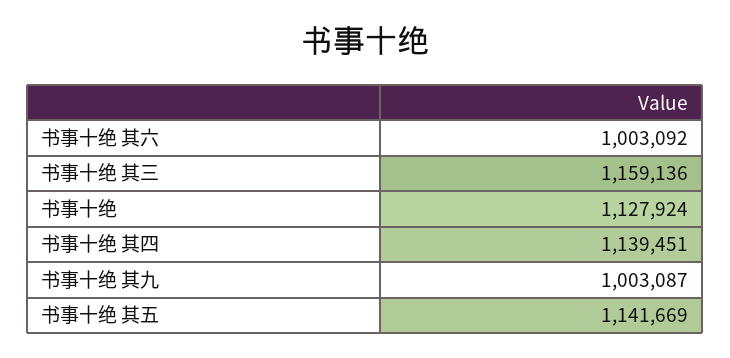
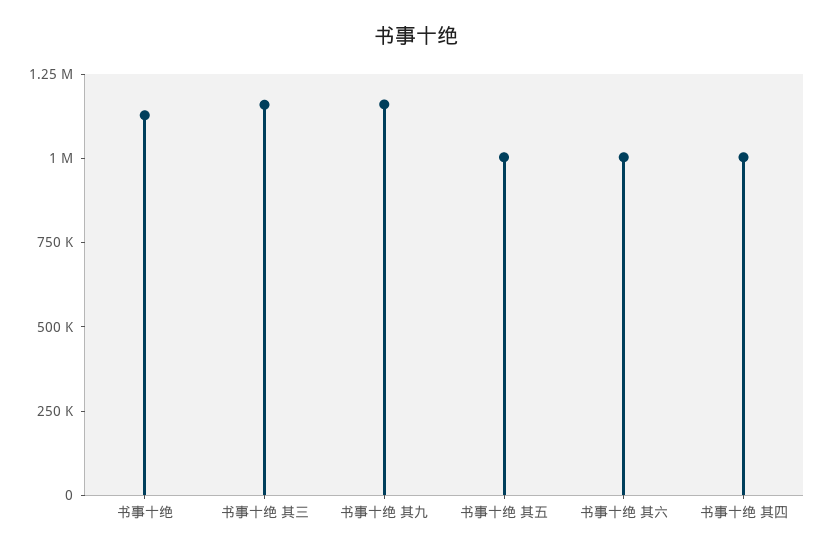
  {
    "书事十绝 其六": 1003092,
    "书事十绝 其三": 1159136,
    "书事十绝": 1127924,
-   "书事十绝 其四": 1139451,
+   "书事十绝 其四": 1000000,
-   "书事十绝 其九": 1003087,
+   "书事十绝 其九": 1150000,
-   "书事十绝 其五": 1141669
+   "书事十绝 其五": 1000000
  }

